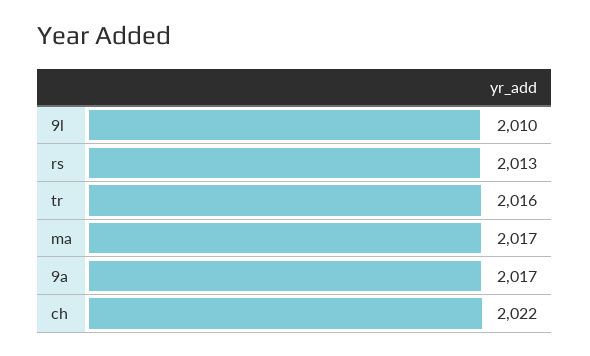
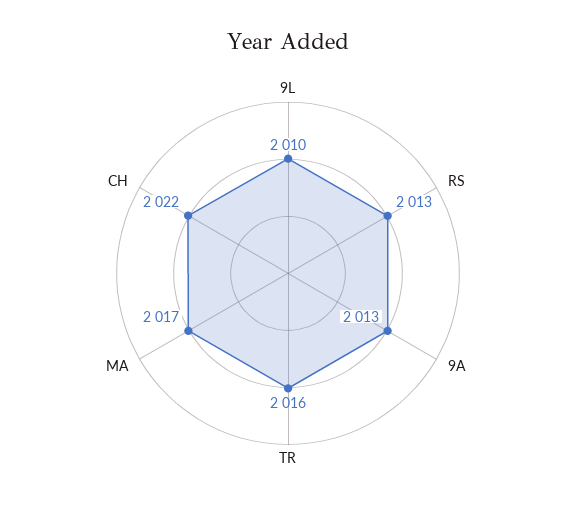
  {
    "9l": 2010,
    "rs": 2013,
    "tr": 2016,
    "ma": 2017,
-   "9a": 2017,
+   "9a": 2013,
    "ch": 2022
  }

